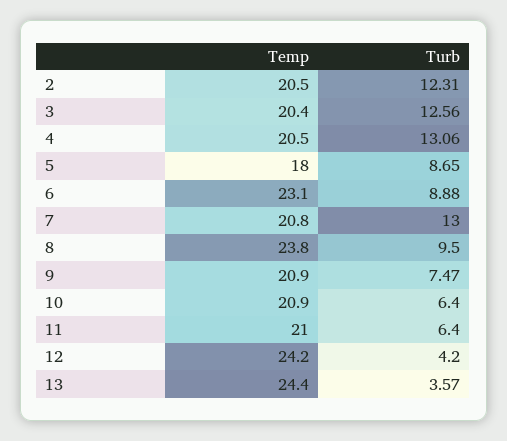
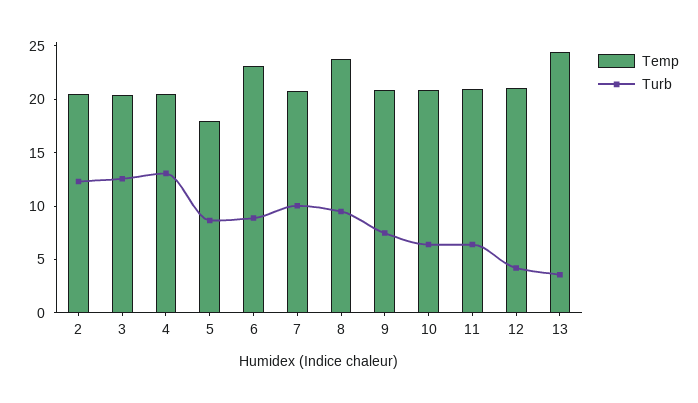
  {
    "Temp": {
      "2": 20.5,
      "3": 20.4,
      "4": 20.5,
      "5": 18,
      "6": 23.1,
      "7": 20.8,
      "8": 23.8,
      "9": 20.9,
      "10": 20.9,
      "11": 21,
-     "12": 24.2,
+     "12": 21,
      "13": 24.4
    },
    "Turb": {
      "2": 12.31,
      "3": 12.56,
      "4": 13.06,
      "5": 8.65,
      "6": 8.88,
-     "7": 13,
+     "7": 10,
      "8": 9.5,
      "9": 7.47,
      "10": 6.4,
      "11": 6.4,
      "12": 4.2,
      "13": 3.57
    }
  }

